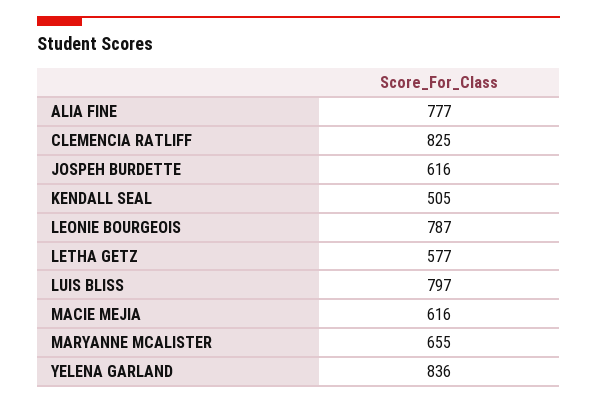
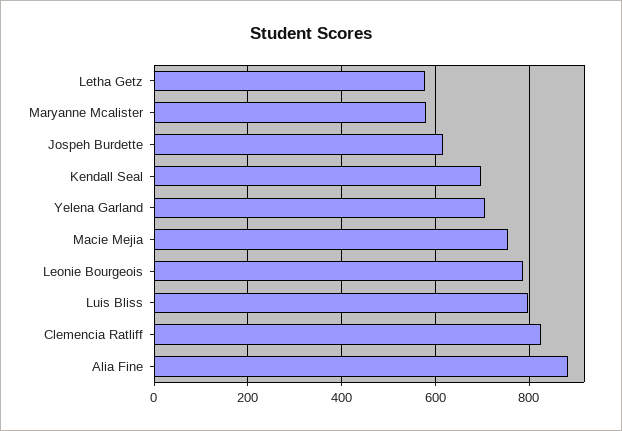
  {
-   "ALIA FINE": 777,
+   "ALIA FINE": 880,
    "CLEMENCIA RATLIFF": 825,
    "JOSPEH BURDETTE": 616,
-   "KENDALL SEAL": 505,
+   "KENDALL SEAL": 700,
    "LEONIE BOURGEOIS": 787,
    "LETHA GETZ": 577,
    "LUIS BLISS": 797,
-   "MACIE MEJIA": 616,
+   "MACIE MEJIA": 760,
-   "MARYANNE MCALISTER": 655,
+   "MARYANNE MCALISTER": 580,
-   "YELENA GARLAND": 836
+   "YELENA GARLAND": 700
  }

